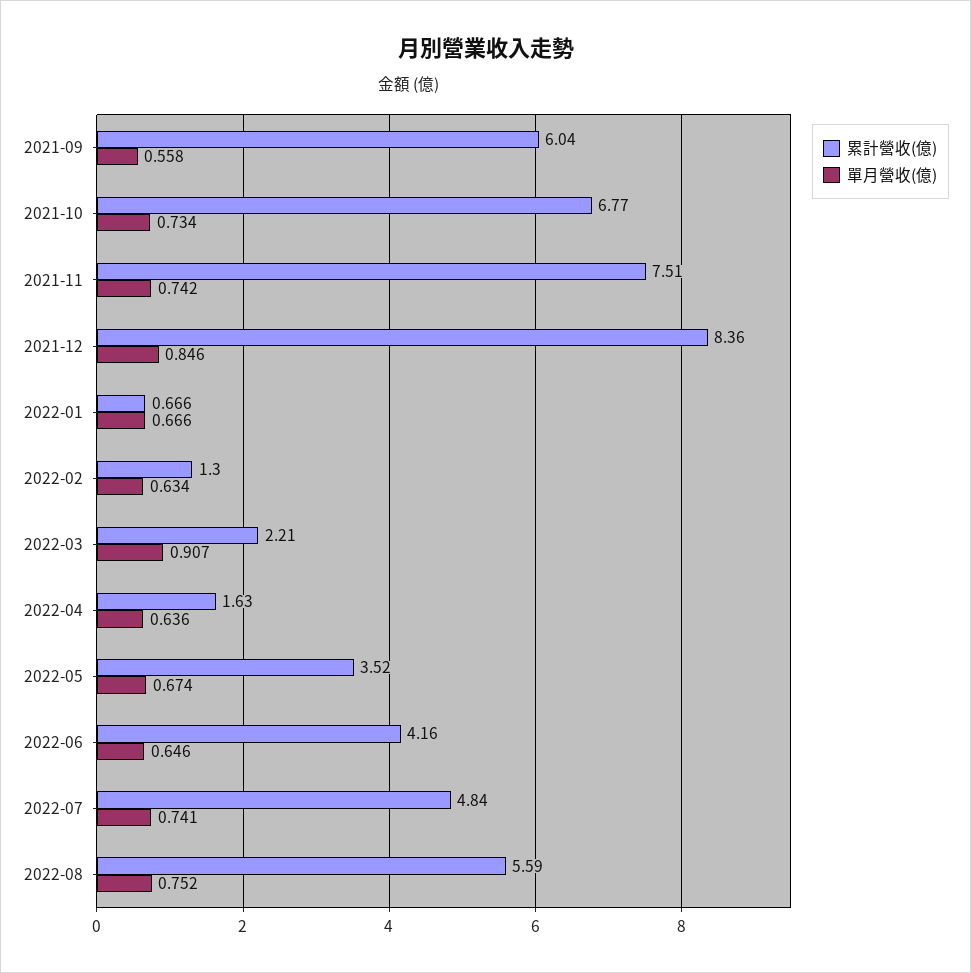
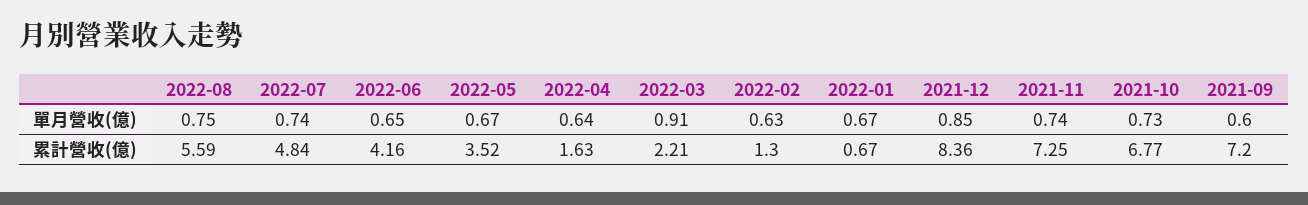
  {
    "累計營收(億)": {
-     "2021-09": 6.04,
+     "2021-09": 7.2,
      "2021-10": 6.77,
-     "2021-11": 7.51,
+     "2021-11": 7.25,
      "2021-12": 8.36,
      "2022-01": 0.666,
      "2022-02": 1.3,
      "2022-03": 2.21,
      "2022-04": 1.63,
      "2022-05": 3.52,
      "2022-06": 4.16,
      "2022-07": 4.84,
      "2022-08": 5.59
    },
    "單月營收(億)": {
-     "2021-09": 0.558,
+     "2021-09": 0.6,
      "2021-10": 0.734,
      "2021-11": 0.742,
      "2021-12": 0.846,
      "2022-01": 0.666,
      "2022-02": 0.634,
      "2022-03": 0.907,
      "2022-04": 0.636,
      "2022-05": 0.674,
      "2022-06": 0.646,
      "2022-07": 0.741,
      "2022-08": 0.752
    }
  }

